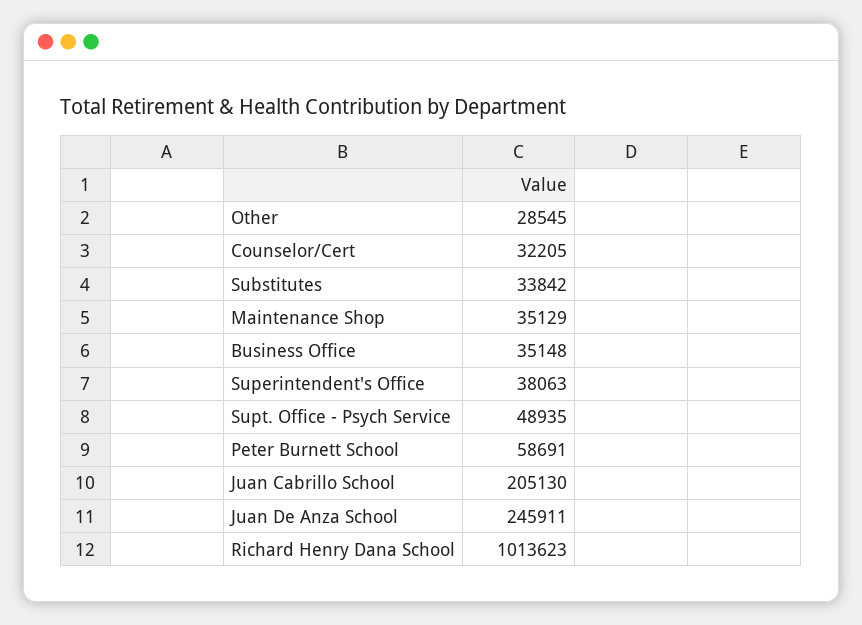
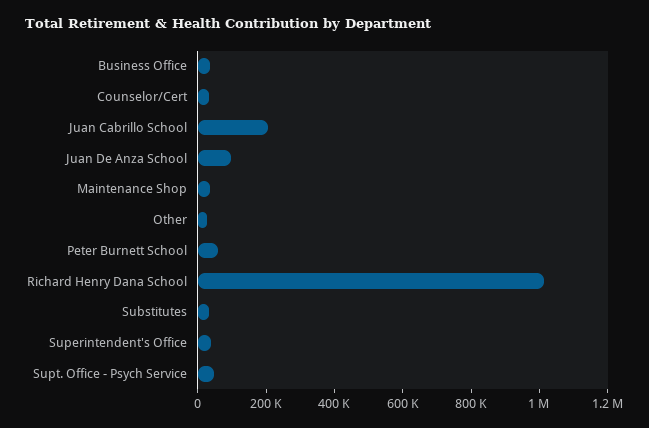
  {
    "Other": 28545,
    "Counselor/Cert": 32205,
    "Substitutes": 33842,
    "Maintenance Shop": 35129,
    "Business Office": 35148,
    "Superintendent's Office": 38063,
    "Supt. Office - Psych Service": 48935,
    "Peter Burnett School": 58691,
    "Juan Cabrillo School": 205130,
-   "Juan De Anza School": 245911,
+   "Juan De Anza School": 100000,
    "Richard Henry Dana School": 1013623
  }

